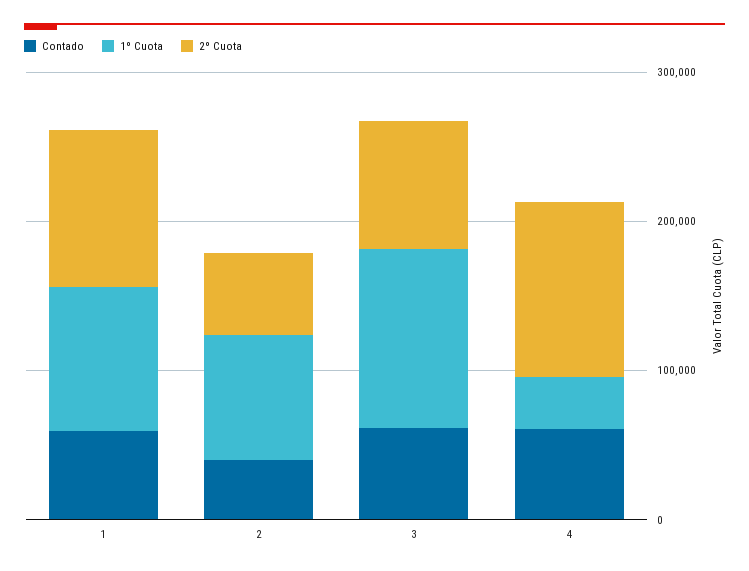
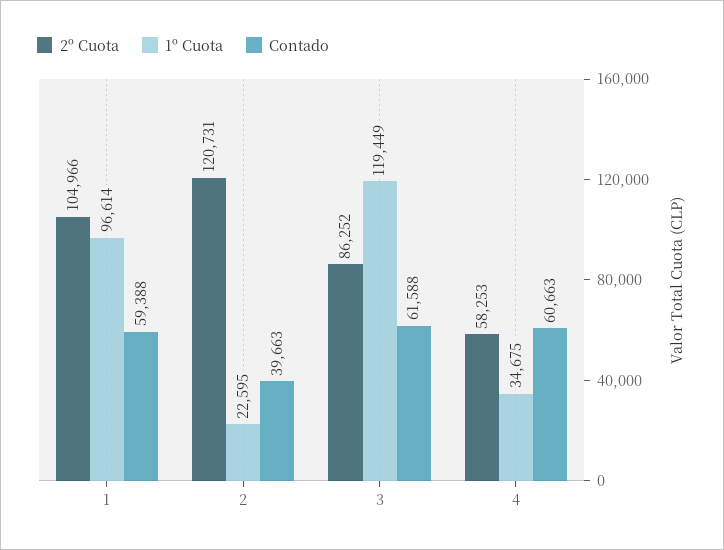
  {
    "Contado": {
      "1": 59388,
      "2": 39663,
      "3": 61588,
      "4": 60663
    },
    "1º Cuota": {
      "1": 96614,
-     "2": 80000,
+     "2": 22595,
      "3": 119449,
      "4": 34675
    },
    "2º Cuota": {
      "1": 104966,
-     "2": 60000,
+     "2": 120731,
      "3": 86252,
-     "4": 120000
+     "4": 58253
    }
  }

